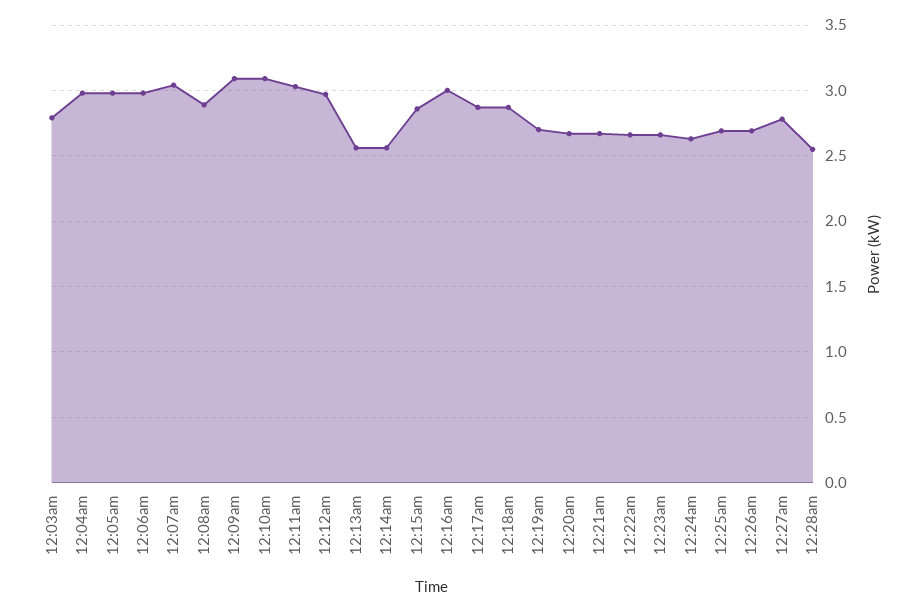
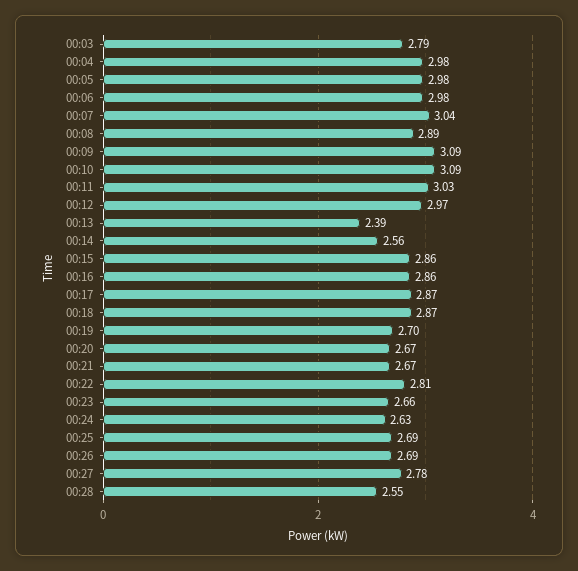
  {
    "12:03am": 2.79,
    "12:04am": 2.98,
    "12:05am": 2.98,
    "12:06am": 2.98,
    "12:07am": 3.04,
    "12:08am": 2.89,
    "12:09am": 3.09,
    "12:10am": 3.09,
    "12:11am": 3.03,
    "12:12am": 2.97,
-   "12:13am": 2.55,
+   "12:13am": 2.39,
    "12:14am": 2.56,
    "12:15am": 2.86,
-   "12:16am": 3,
+   "12:16am": 2.86,
    "12:17am": 2.87,
    "12:18am": 2.87,
    "12:19am": 2.7,
    "12:20am": 2.67,
    "12:21am": 2.67,
-   "12:22am": 2.65,
+   "12:22am": 2.81,
    "12:23am": 2.66,
    "12:24am": 2.63,
    "12:25am": 2.69,
    "12:26am": 2.69,
    "12:27am": 2.78,
    "12:28am": 2.55
  }

